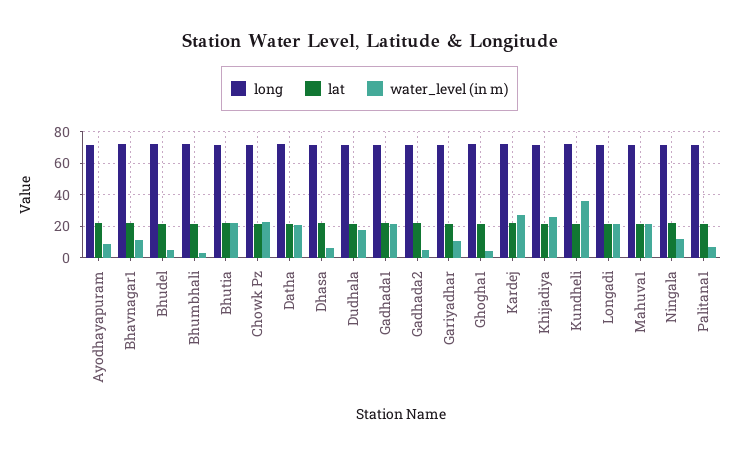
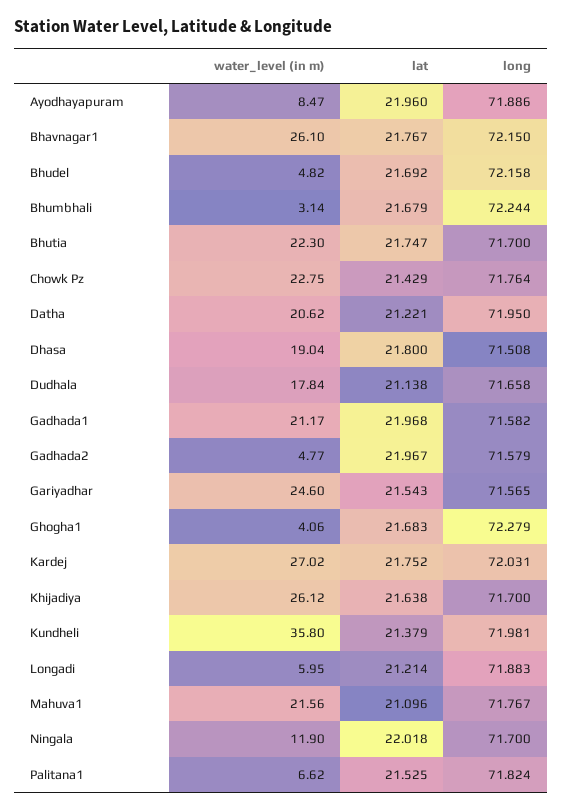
  {
    "long": {
      "Ayodhayapuram": 71.886,
      "Bhavnagar1": 72.15,
      "Bhudel": 72.158,
      "Bhumbhali": 72.244,
      "Bhutia": 71.7,
      "Chowk Pz": 71.764,
      "Datha": 71.95,
      "Dhasa": 71.508,
      "Dudhala": 71.658,
      "Gadhada1": 71.582,
      "Gadhada2": 71.579,
      "Gariyadhar": 71.565,
      "Ghogha1": 72.279,
      "Kardej": 72.031,
      "Khijadiya": 71.7,
      "Kundheli": 71.981,
      "Longadi": 71.883,
      "Mahuva1": 71.767,
      "Ningala": 71.7,
      "Palitana1": 71.824
    },
    "lat": {
      "Ayodhayapuram": 21.96,
      "Bhavnagar1": 21.767,
      "Bhudel": 21.692,
      "Bhumbhali": 21.679,
      "Bhutia": 21.747,
      "Chowk Pz": 21.429,
      "Datha": 21.221,
      "Dhasa": 21.8,
      "Dudhala": 21.138,
      "Gadhada1": 21.968,
      "Gadhada2": 21.967,
      "Gariyadhar": 21.543,
      "Ghogha1": 21.683,
      "Kardej": 21.752,
      "Khijadiya": 21.638,
      "Kundheli": 21.379,
      "Longadi": 21.214,
      "Mahuva1": 21.096,
      "Ningala": 22.018,
      "Palitana1": 21.525
    },
    "water_level (in m)": {
      "Ayodhayapuram": 8.47,
-     "Bhavnagar1": 10,
+     "Bhavnagar1": 26.1,
      "Bhudel": 4.82,
      "Bhumbhali": 3.14,
      "Bhutia": 22.3,
      "Chowk Pz": 22.75,
      "Datha": 20.62,
-     "Dhasa": 5,
+     "Dhasa": 19.04,
      "Dudhala": 17.84,
      "Gadhada1": 21.17,
      "Gadhada2": 4.77,
-     "Gariyadhar": 10,
+     "Gariyadhar": 24.6,
      "Ghogha1": 4.06,
      "Kardej": 27.02,
      "Khijadiya": 26.12,
      "Kundheli": 35.8,
-     "Longadi": 20,
+     "Longadi": 5.95,
      "Mahuva1": 21.56,
      "Ningala": 11.9,
      "Palitana1": 6.62
    }
  }

